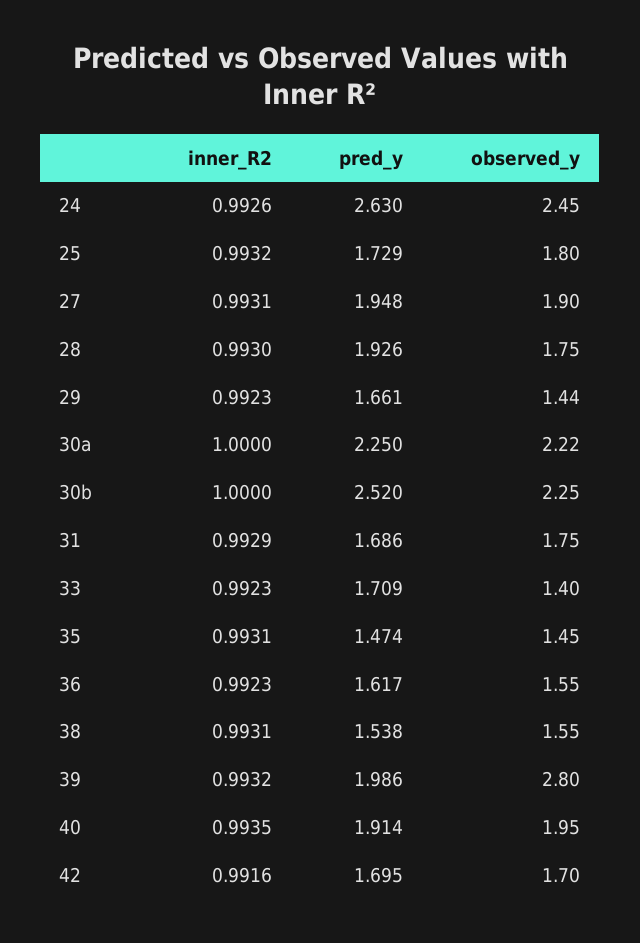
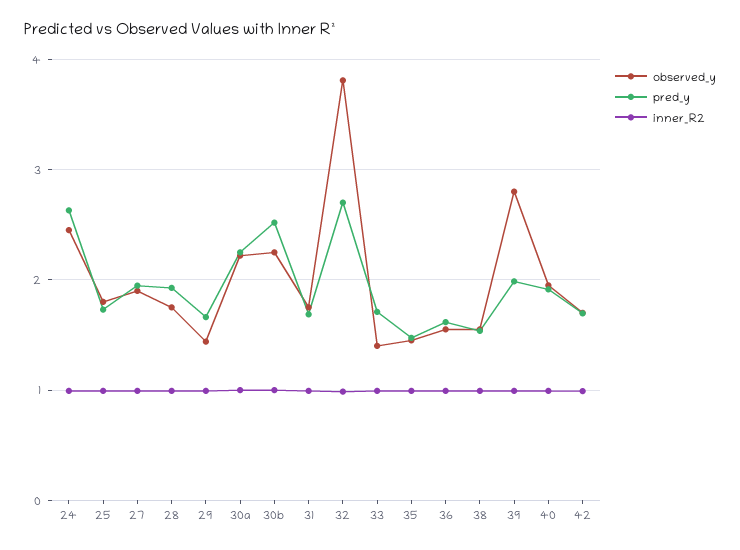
  {
    "inner_R2": {
      "24": 0.9926,
      "25": 0.9932,
      "27": 0.9931,
      "28": 0.993,
      "29": 0.9923,
      "30a": 1,
      "30b": 1,
      "31": 0.9929,
      "33": 0.9923,
      "35": 0.9931,
      "36": 0.9923,
      "38": 0.9931,
      "39": 0.9932,
      "40": 0.9935,
-     "42": 0.9916
+     "42": 0.9916,
+     "32": 1
    },
    "pred_y": {
      "24": 2.63,
      "25": 1.729,
      "27": 1.948,
      "28": 1.926,
      "29": 1.661,
      "30a": 2.25,
      "30b": 2.52,
      "31": 1.686,
      "33": 1.709,
      "35": 1.474,
      "36": 1.617,
      "38": 1.538,
      "39": 1.986,
      "40": 1.914,
-     "42": 1.695
+     "42": 1.695,
+     "32": 2.7
    },
    "observed_y": {
      "24": 2.45,
      "25": 1.8,
      "27": 1.9,
      "28": 1.75,
      "29": 1.44,
      "30a": 2.22,
      "30b": 2.25,
      "31": 1.75,
      "33": 1.4,
      "35": 1.45,
      "36": 1.55,
      "38": 1.55,
      "39": 2.8,
      "40": 1.95,
-     "42": 1.7
+     "42": 1.7,
+     "32": 3.8
    }
  }

